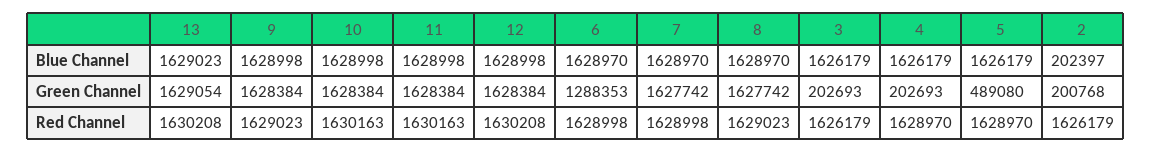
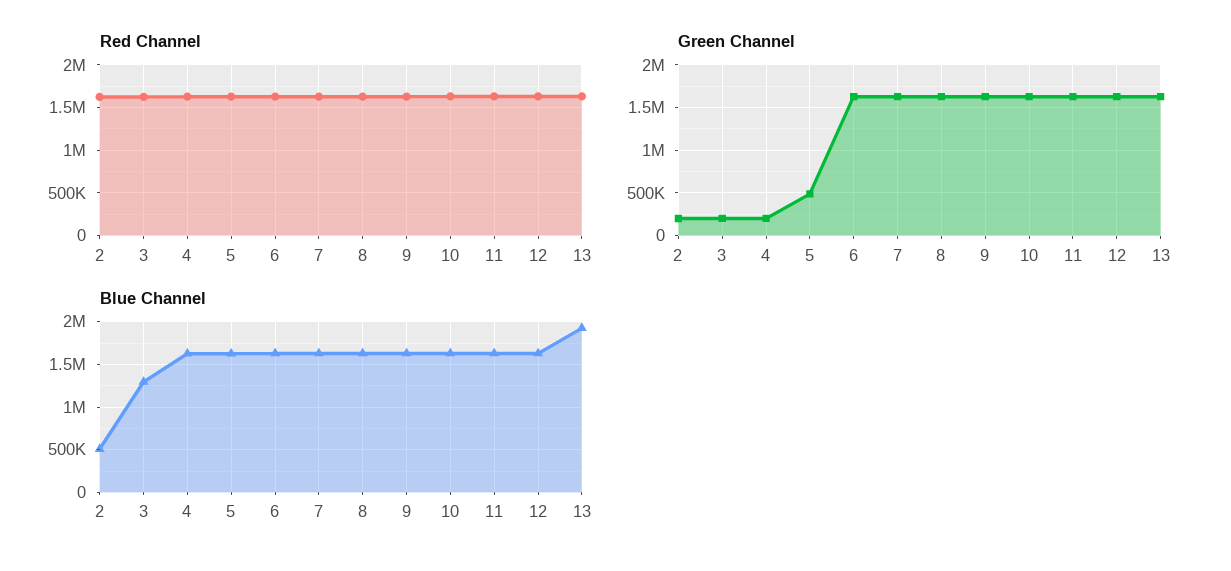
  {
    "Blue Channel": {
-     "13": 1629023,
+     "13": 1900000,
      "9": 1628998,
      "10": 1628998,
      "11": 1628998,
      "12": 1628998,
      "6": 1628970,
      "7": 1628970,
      "8": 1628970,
-     "3": 1626179,
+     "3": 1300000,
      "4": 1626179,
      "5": 1626179,
-     "2": 202397
+     "2": 500000
    },
    "Green Channel": {
      "13": 1629054,
      "9": 1628384,
      "10": 1628384,
      "11": 1628384,
      "12": 1628384,
-     "6": 1288353,
+     "6": 1600000,
      "7": 1627742,
      "8": 1627742,
      "3": 202693,
      "4": 202693,
      "5": 489080,
      "2": 200768
    },
    "Red Channel": {
      "13": 1630208,
      "9": 1629023,
      "10": 1630163,
      "11": 1630163,
      "12": 1630208,
      "6": 1628998,
      "7": 1628998,
      "8": 1629023,
      "3": 1626179,
      "4": 1628970,
      "5": 1628970,
      "2": 1626179
    }
  }

